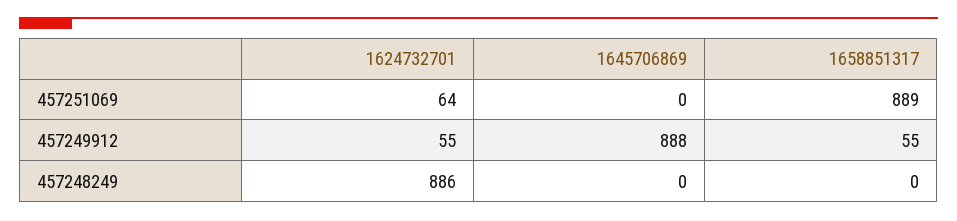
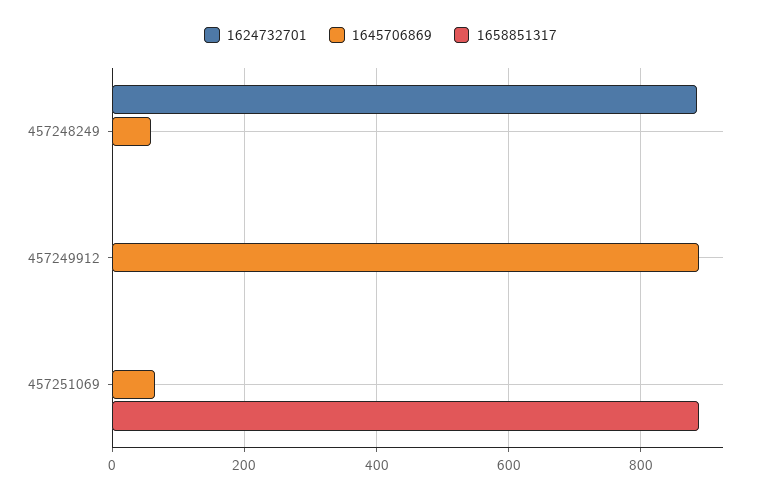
  {
    "1624732701": {
-     "457251069": 64,
+     "457251069": 0,
-     "457249912": 55,
+     "457249912": 0,
      "457248249": 886
    },
    "1645706869": {
-     "457251069": 0,
+     "457251069": 60,
      "457249912": 888,
-     "457248249": 0
+     "457248249": 60
    },
    "1658851317": {
      "457251069": 889,
-     "457249912": 55,
+     "457249912": 0,
      "457248249": 0
    }
  }

